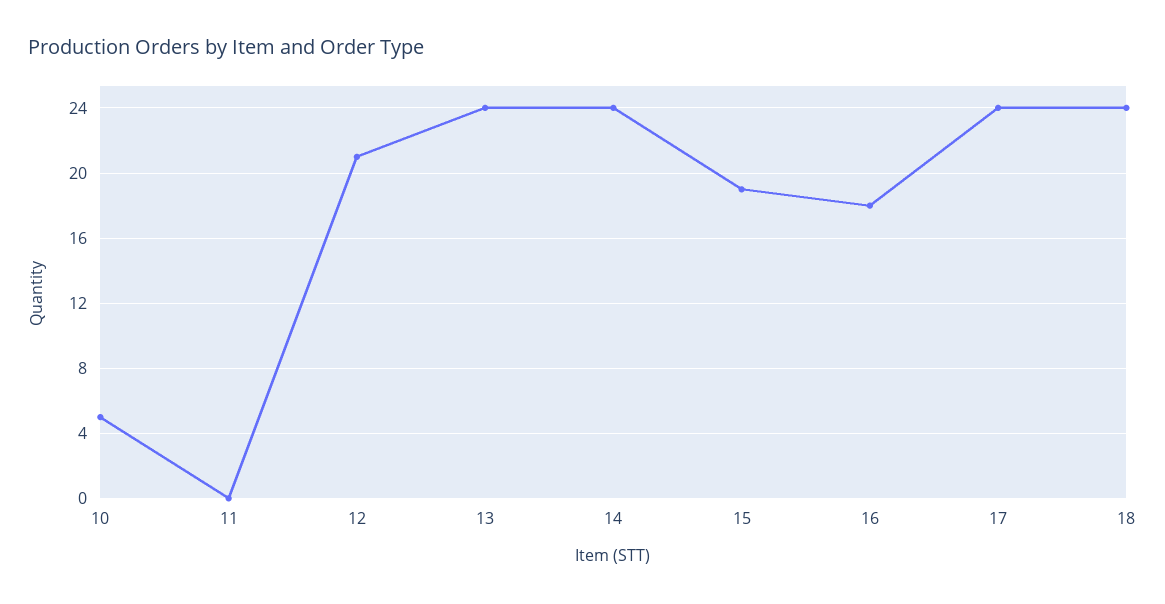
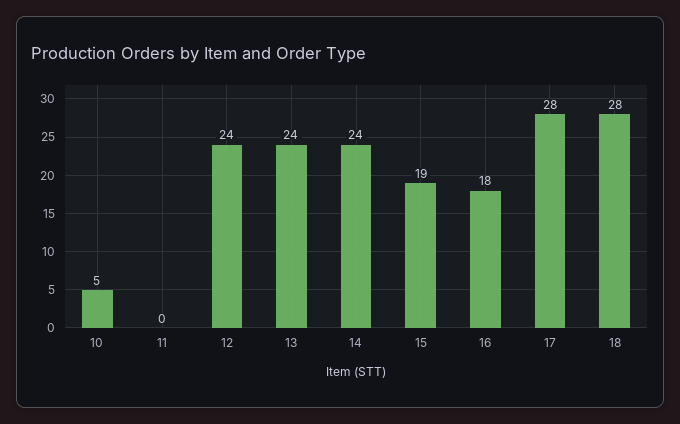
  {
    "10": 5,
    "11": 0,
-   "12": 21,
+   "12": 24,
    "13": 24,
    "14": 24,
    "15": 19,
    "16": 18,
-   "17": 24,
+   "17": 28,
-   "18": 24
+   "18": 28
  }

